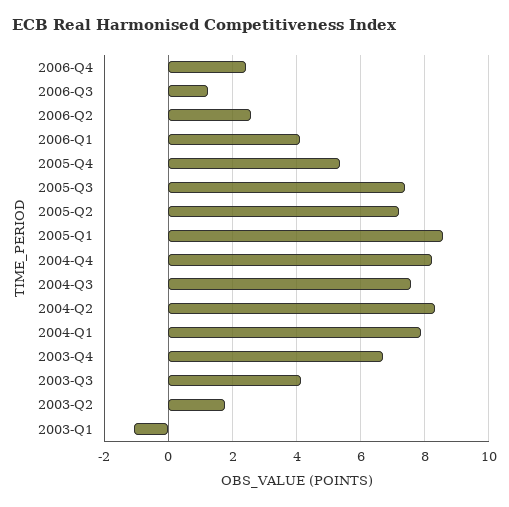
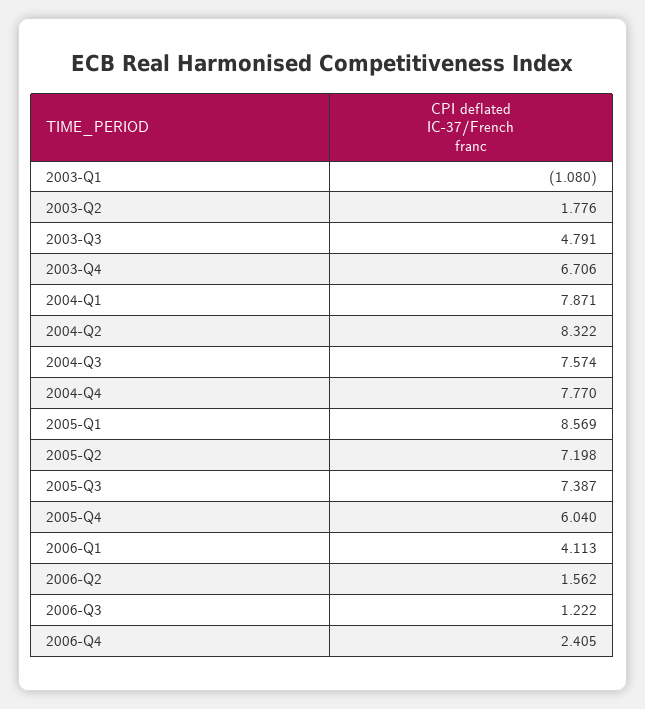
  {
    "2006-Q4": 2.405,
    "2006-Q3": 1.222,
-   "2006-Q2": 2.6,
+   "2006-Q2": 1.562,
    "2006-Q1": 4.113,
-   "2005-Q4": 5.4,
+   "2005-Q4": 6.04,
    "2005-Q3": 7.387,
    "2005-Q2": 7.198,
    "2005-Q1": 8.569,
-   "2004-Q4": 8.2,
+   "2004-Q4": 7.77,
    "2004-Q3": 7.574,
    "2004-Q2": 8.322,
    "2004-Q1": 7.871,
    "2003-Q4": 6.706,
-   "2003-Q3": 4.2,
+   "2003-Q3": 4.791,
    "2003-Q2": 1.776,
    "2003-Q1": -1.08
  }

